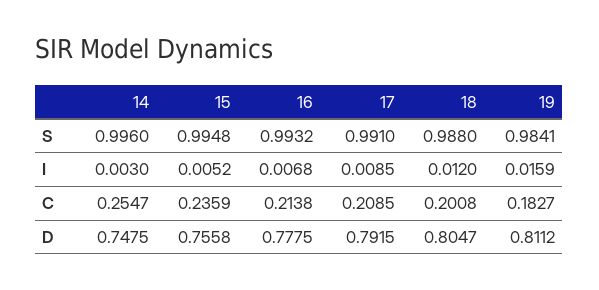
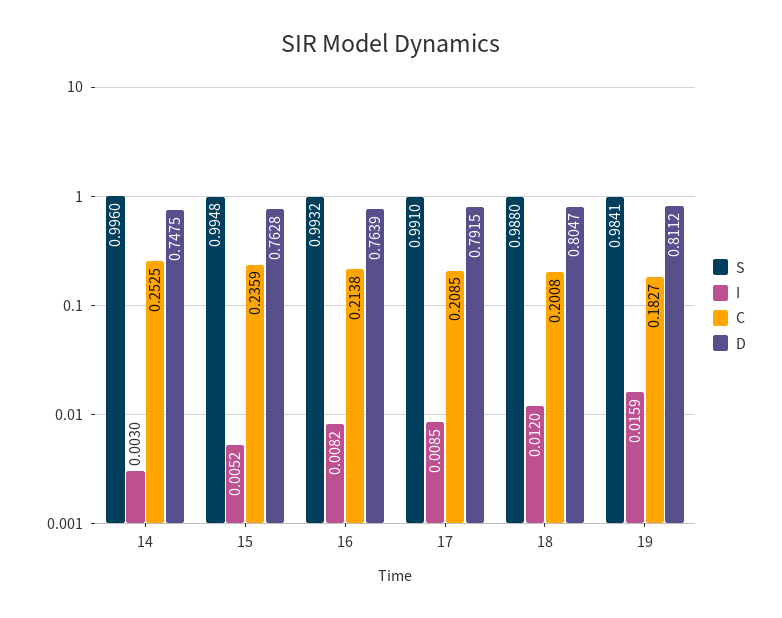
  {
    "S": {
      "14": 0.996,
      "15": 0.9948,
      "16": 0.9932,
      "17": 0.991,
      "18": 0.988,
      "19": 0.9841
    },
    "I": {
      "14": 0.003,
      "15": 0.0052,
-     "16": 0.0068,
+     "16": 0.0082,
      "17": 0.0085,
      "18": 0.012,
      "19": 0.0159
    },
    "C": {
-     "14": 0.2547,
+     "14": 0.2525,
      "15": 0.2359,
      "16": 0.2138,
      "17": 0.2085,
      "18": 0.2008,
      "19": 0.1827
    },
    "D": {
      "14": 0.7475,
-     "15": 0.7558,
+     "15": 0.7628,
-     "16": 0.7775,
+     "16": 0.7639,
      "17": 0.7915,
      "18": 0.8047,
      "19": 0.8112
    }
  }

